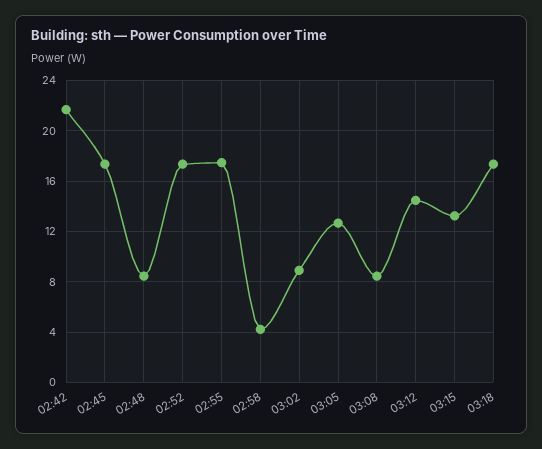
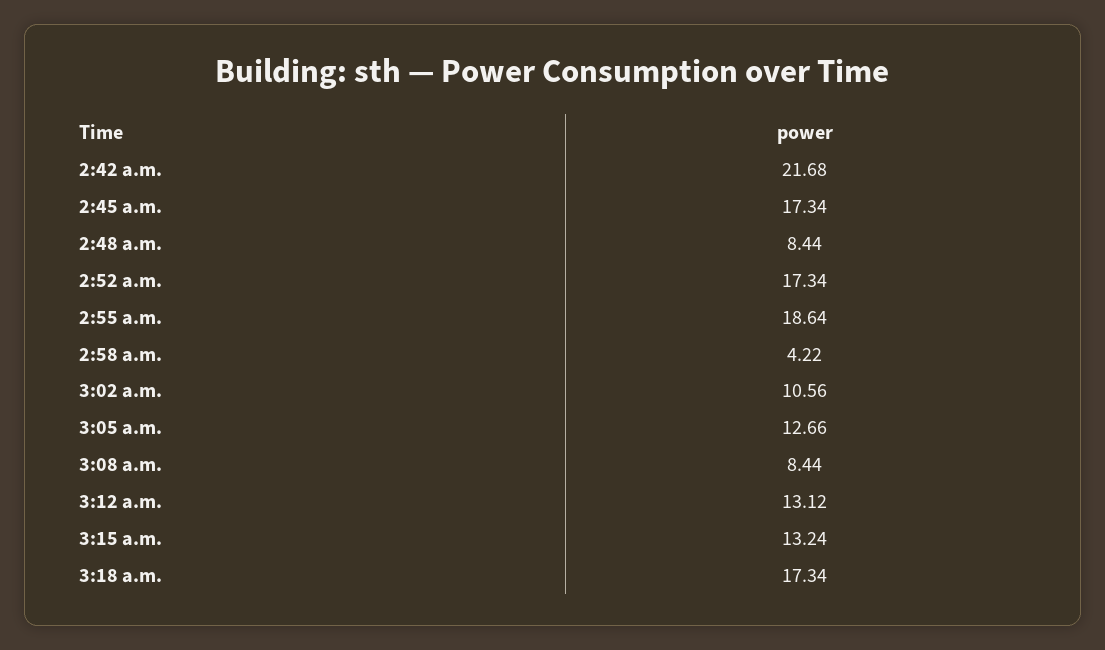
  {
    "02:42": 21.68,
    "02:45": 17.34,
    "02:48": 8.44,
    "02:52": 17.34,
-   "02:55": 17.5,
+   "02:55": 18.64,
    "02:58": 4.22,
-   "03:02": 9,
+   "03:02": 10.56,
    "03:05": 12.66,
    "03:08": 8.44,
-   "03:12": 14.5,
+   "03:12": 13.12,
    "03:15": 13.24,
    "03:18": 17.34
  }

